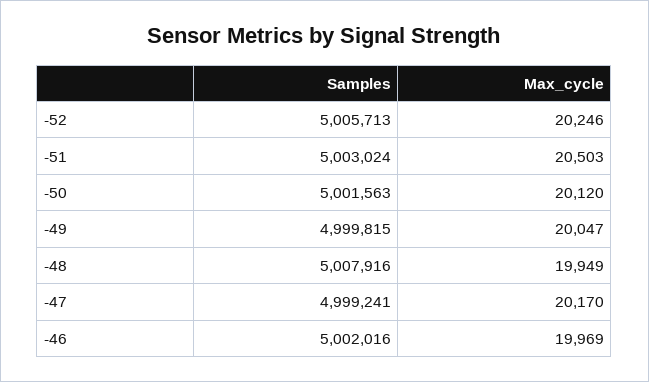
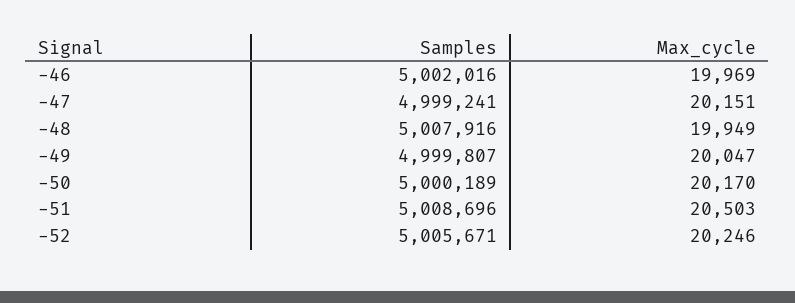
  {
    "Samples": {
-     "-52": 5005713,
+     "-52": 5005671,
-     "-51": 5003024,
+     "-51": 5008696,
-     "-50": 5001563,
+     "-50": 5000189,
-     "-49": 4999815,
+     "-49": 4999807,
      "-48": 5007916,
      "-47": 4999241,
      "-46": 5002016
    },
    "Max_cycle": {
      "-52": 20246,
      "-51": 20503,
-     "-50": 20120,
+     "-50": 20170,
      "-49": 20047,
      "-48": 19949,
-     "-47": 20170,
+     "-47": 20151,
      "-46": 19969
    }
  }

